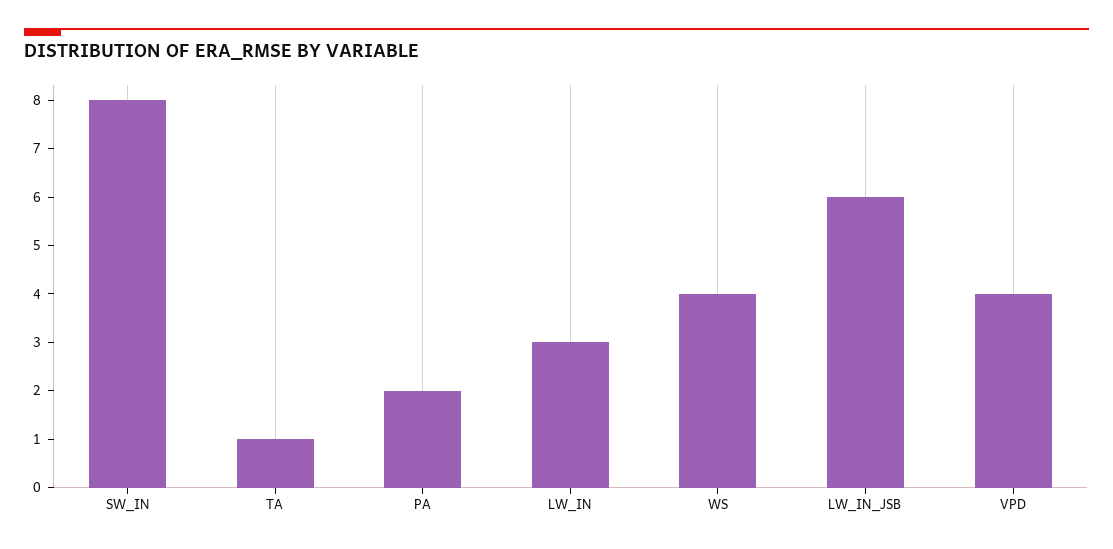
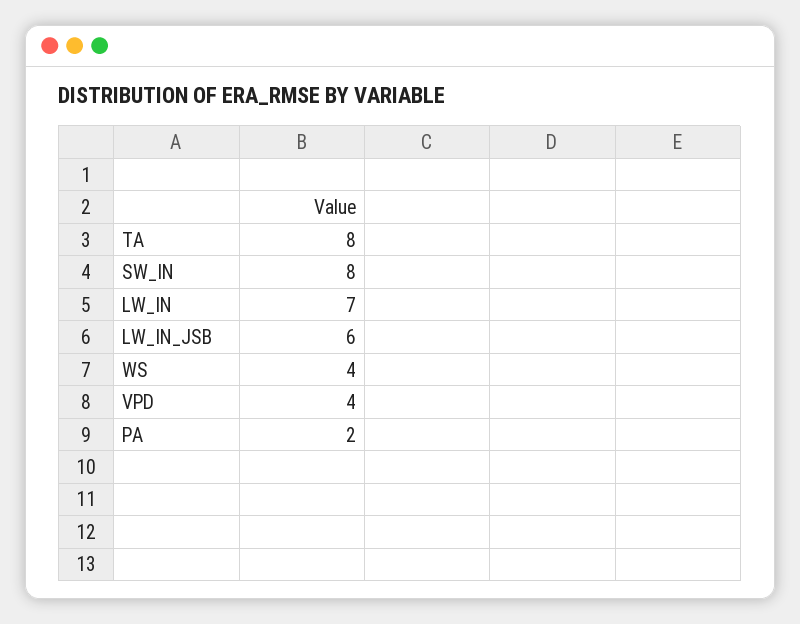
  {
    "SW_IN": 8,
-   "TA": 1,
+   "TA": 8,
    "PA": 2,
-   "LW_IN": 3,
+   "LW_IN": 7,
    "WS": 4,
    "LW_IN_JSB": 6,
    "VPD": 4
  }

